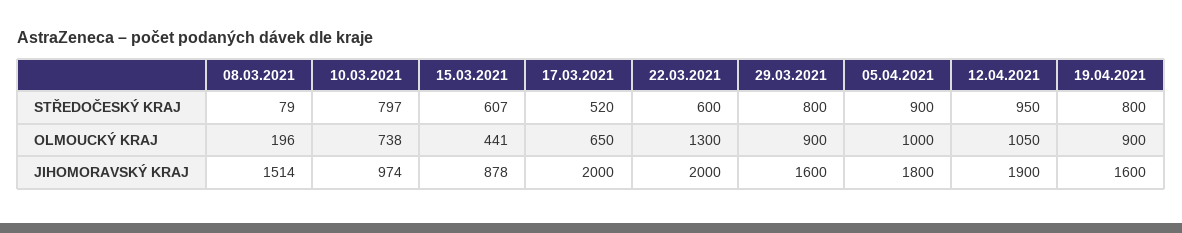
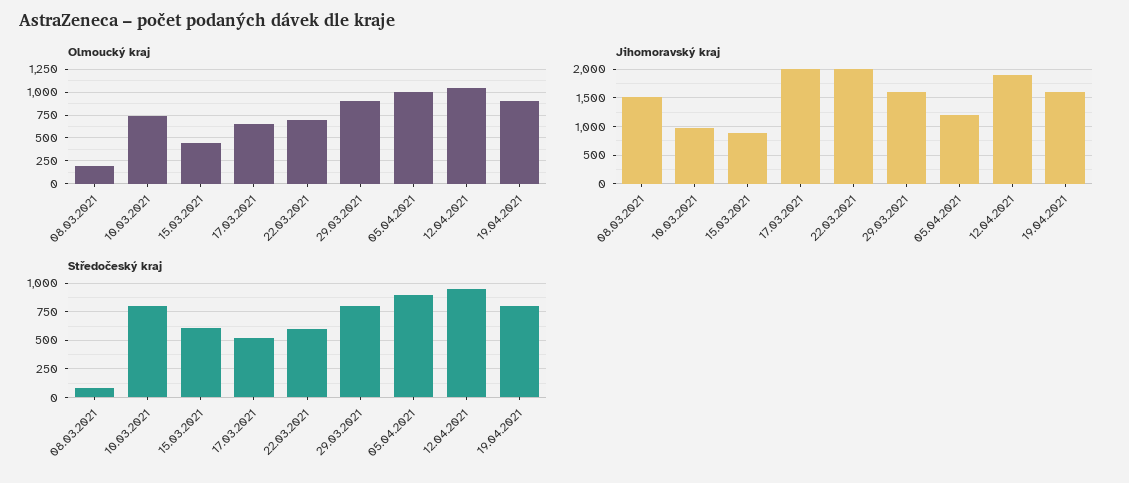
  {
    "STŘEDOČESKÝ KRAJ": {
      "08.03.2021": 79,
      "10.03.2021": 797,
      "15.03.2021": 607,
      "17.03.2021": 520,
      "22.03.2021": 600,
      "29.03.2021": 800,
      "05.04.2021": 900,
      "12.04.2021": 950,
      "19.04.2021": 800
    },
    "OLMOUCKÝ KRAJ": {
      "08.03.2021": 196,
      "10.03.2021": 738,
      "15.03.2021": 441,
      "17.03.2021": 650,
-     "22.03.2021": 1300,
+     "22.03.2021": 750,
      "29.03.2021": 900,
      "05.04.2021": 1000,
      "12.04.2021": 1050,
      "19.04.2021": 900
    },
    "JIHOMORAVSKÝ KRAJ": {
      "08.03.2021": 1514,
      "10.03.2021": 974,
      "15.03.2021": 878,
      "17.03.2021": 2000,
      "22.03.2021": 2000,
      "29.03.2021": 1600,
-     "05.04.2021": 1800,
+     "05.04.2021": 1250,
      "12.04.2021": 1900,
      "19.04.2021": 1600
    }
  }

